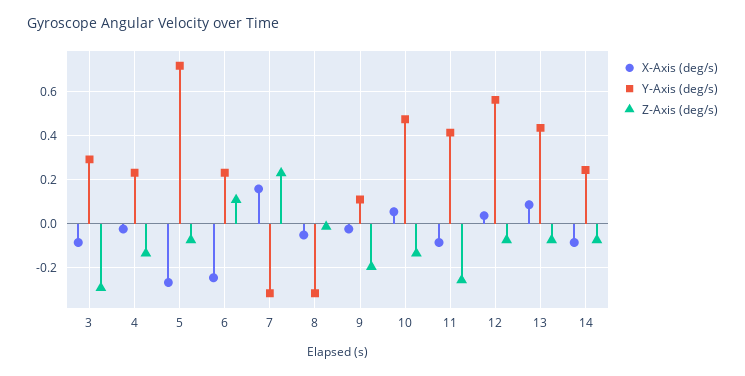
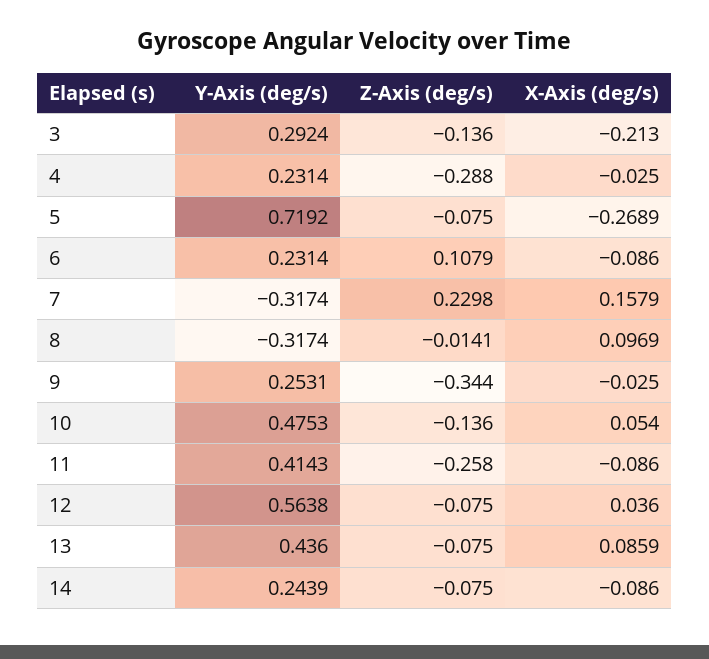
  {
    "X-Axis (deg/s)": {
-     "3": -0.1,
+     "3": -0.213,
      "4": -0.025,
      "5": -0.2689,
-     "6": -0.25,
+     "6": -0.086,
      "7": 0.1579,
-     "8": -0.05,
+     "8": 0.0969,
      "9": -0.025,
      "10": 0.054,
      "11": -0.086,
      "12": 0.036,
      "13": 0.0859,
      "14": -0.086
    },
    "Y-Axis (deg/s)": {
      "3": 0.2924,
      "4": 0.2314,
      "5": 0.7192,
      "6": 0.2314,
      "7": -0.3174,
      "8": -0.3174,
-     "9": 0.1,
+     "9": 0.2531,
      "10": 0.4753,
      "11": 0.4143,
      "12": 0.5638,
      "13": 0.436,
      "14": 0.2439
    },
    "Z-Axis (deg/s)": {
-     "3": -0.3,
+     "3": -0.136,
-     "4": -0.15,
+     "4": -0.288,
      "5": -0.075,
      "6": 0.1079,
      "7": 0.2298,
      "8": -0.0141,
-     "9": -0.2,
+     "9": -0.344,
      "10": -0.136,
      "11": -0.258,
      "12": -0.075,
      "13": -0.075,
      "14": -0.075
    }
  }

